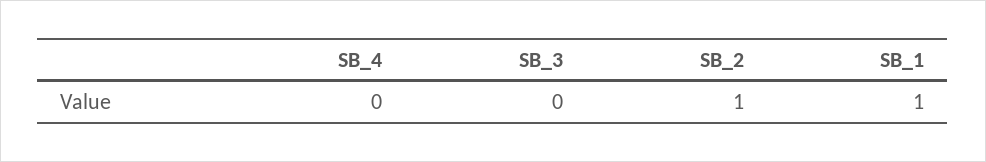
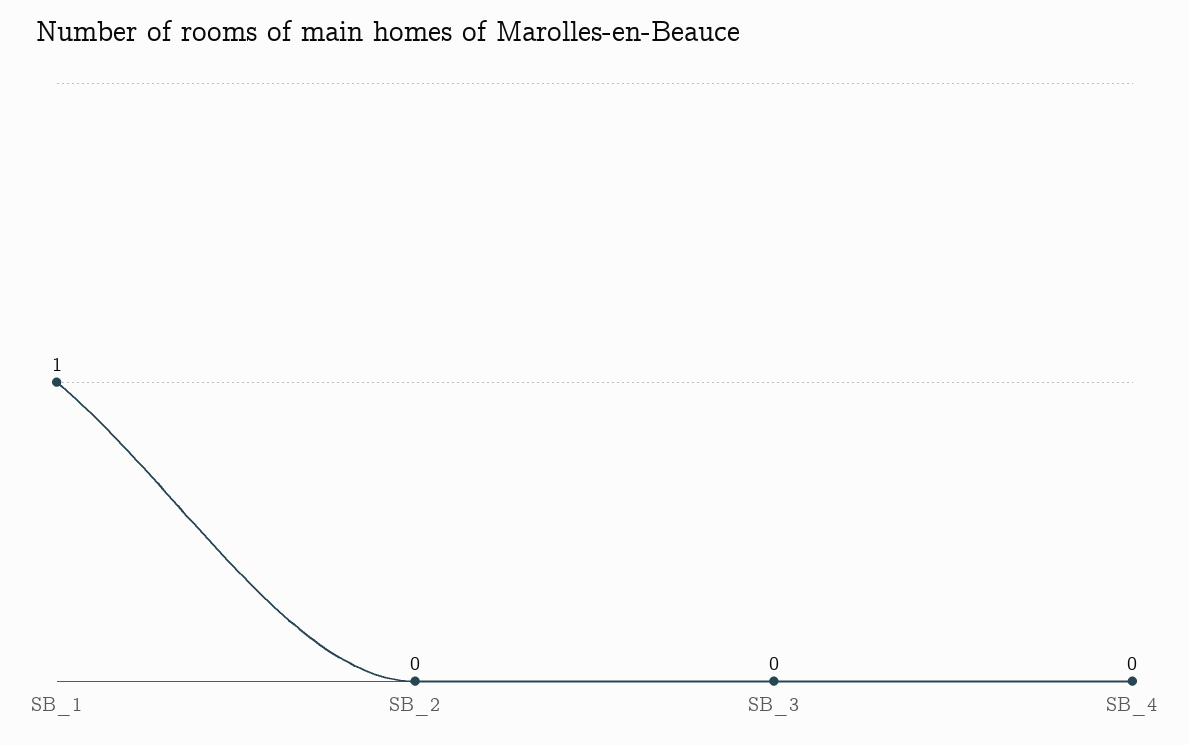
  {
    "SB_4": 0,
    "SB_3": 0,
-   "SB_2": 1,
+   "SB_2": 0,
    "SB_1": 1
  }

